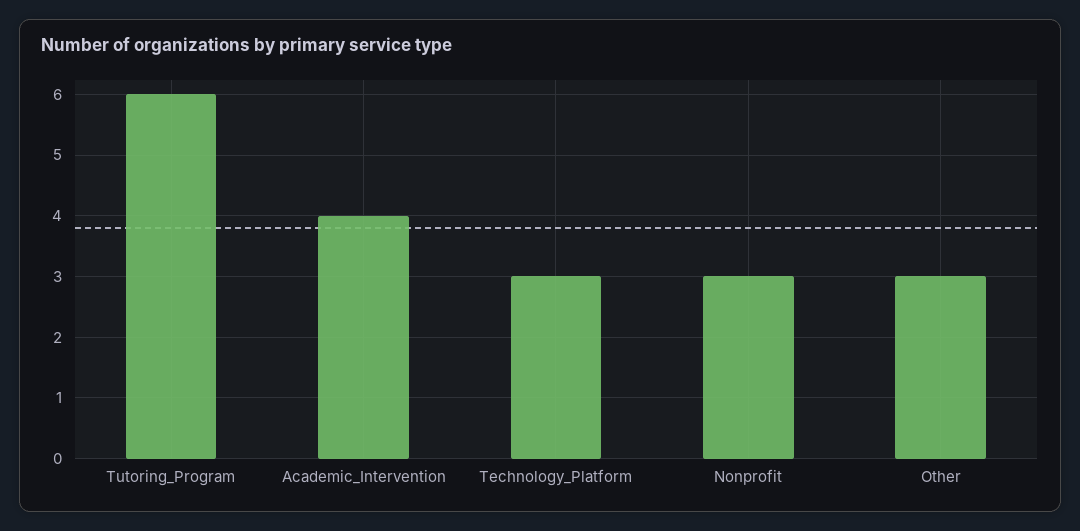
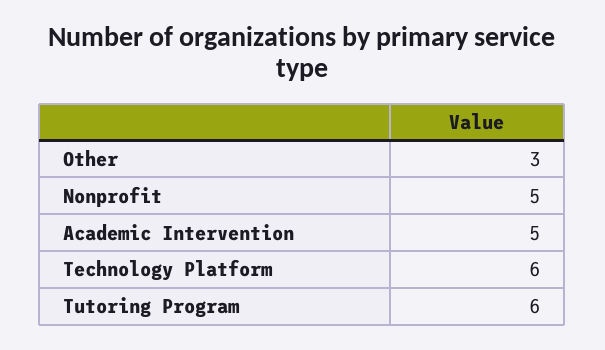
  {
    "Tutoring_Program": 6,
-   "Academic_Intervention": 4,
+   "Academic_Intervention": 5,
-   "Technology_Platform": 3,
+   "Technology_Platform": 6,
-   "Nonprofit": 3,
+   "Nonprofit": 5,
    "Other": 3
  }

